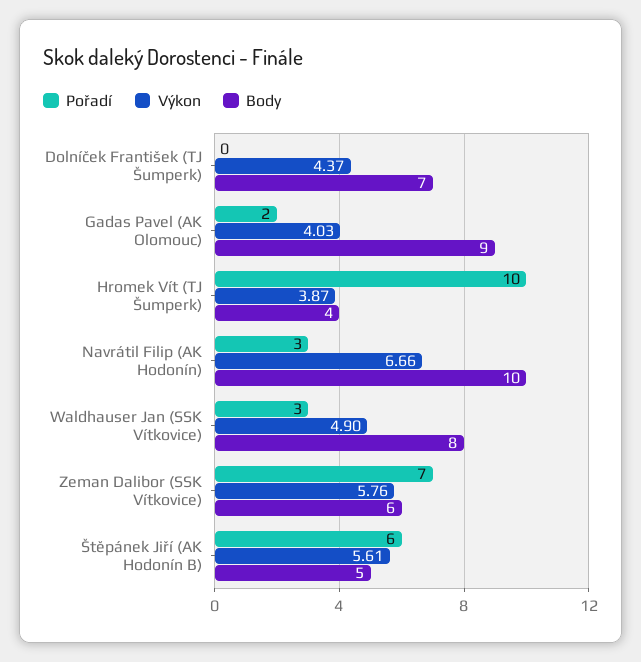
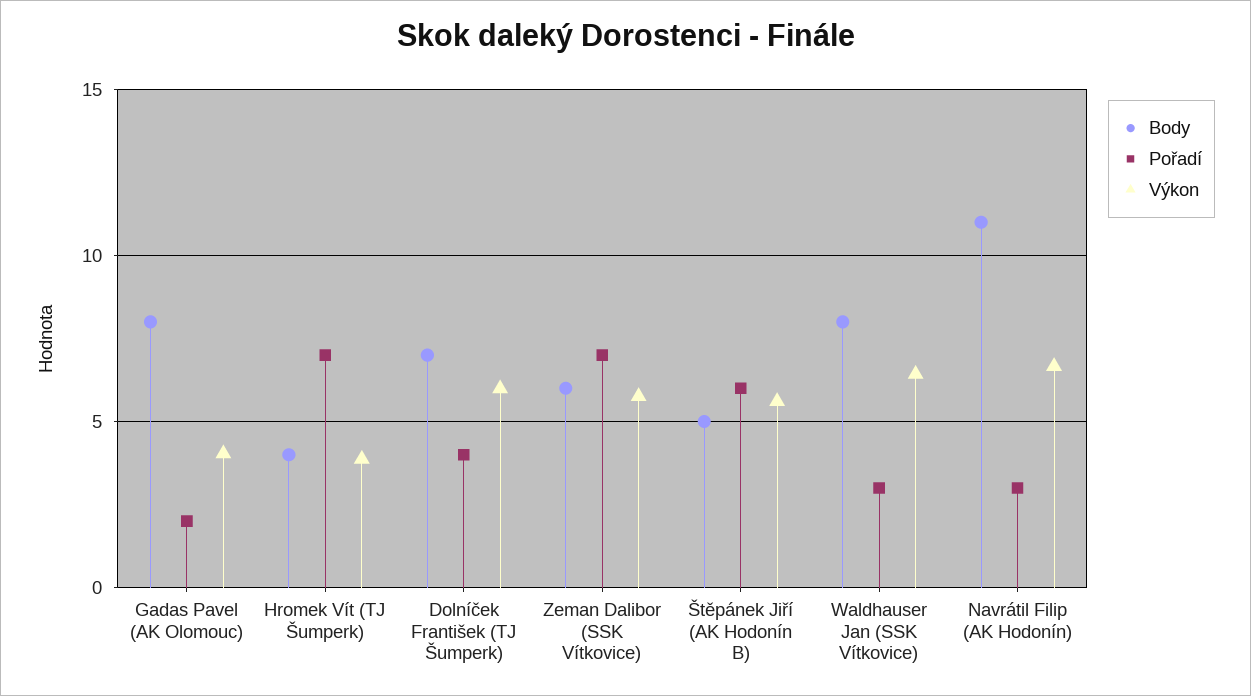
  {
    "Pořadí": {
-     "Dolníček František (TJ Šumperk)": 0,
+     "Dolníček František (TJ Šumperk)": 4,
      "Gadas Pavel (AK Olomouc)": 2,
-     "Hromek Vít (TJ Šumperk)": 10,
+     "Hromek Vít (TJ Šumperk)": 7,
      "Navrátil Filip (AK Hodonín)": 3,
      "Waldhauser Jan (SSK Vítkovice)": 3,
      "Zeman Dalibor (SSK Vítkovice)": 7,
      "Štěpánek Jiří (AK Hodonín B)": 6
    },
    "Výkon": {
-     "Dolníček František (TJ Šumperk)": 4.37,
+     "Dolníček František (TJ Šumperk)": 6,
      "Gadas Pavel (AK Olomouc)": 4.03,
      "Hromek Vít (TJ Šumperk)": 3.87,
      "Navrátil Filip (AK Hodonín)": 6.66,
-     "Waldhauser Jan (SSK Vítkovice)": 4.9,
+     "Waldhauser Jan (SSK Vítkovice)": 6.5,
      "Zeman Dalibor (SSK Vítkovice)": 5.76,
      "Štěpánek Jiří (AK Hodonín B)": 5.61
    },
    "Body": {
      "Dolníček František (TJ Šumperk)": 7,
-     "Gadas Pavel (AK Olomouc)": 9,
+     "Gadas Pavel (AK Olomouc)": 8,
      "Hromek Vít (TJ Šumperk)": 4,
-     "Navrátil Filip (AK Hodonín)": 10,
+     "Navrátil Filip (AK Hodonín)": 11,
      "Waldhauser Jan (SSK Vítkovice)": 8,
      "Zeman Dalibor (SSK Vítkovice)": 6,
      "Štěpánek Jiří (AK Hodonín B)": 5
    }
  }

